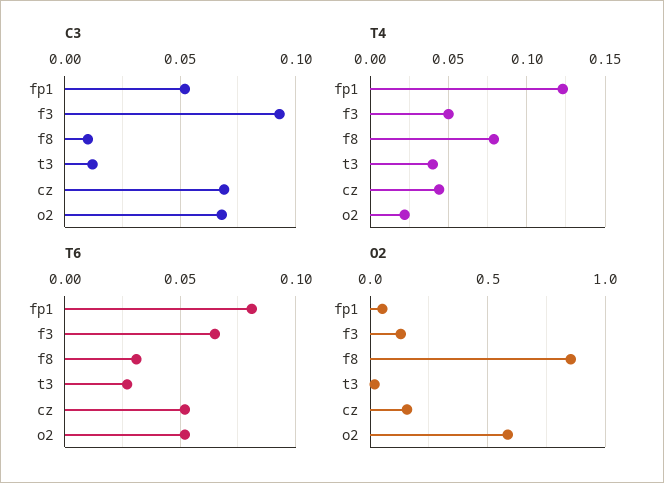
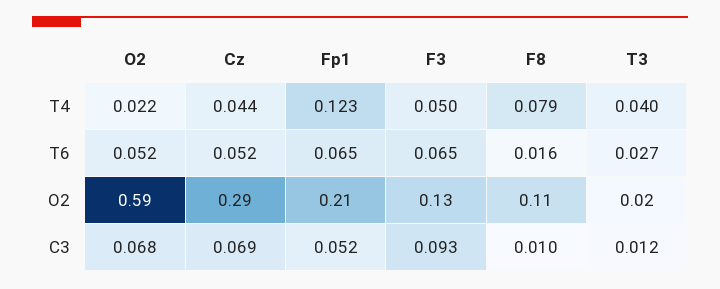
  {
    "C3": {
      "fp1": 0.052,
      "f3": 0.093,
      "f8": 0.01,
      "t3": 0.012,
      "cz": 0.069,
      "o2": 0.068
    },
    "T4": {
      "fp1": 0.123,
      "f3": 0.05,
      "f8": 0.079,
      "t3": 0.04,
      "cz": 0.044,
      "o2": 0.022
    },
    "T6": {
-     "fp1": 0.08,
+     "fp1": 0.065,
      "f3": 0.065,
-     "f8": 0.03,
+     "f8": 0.016,
      "t3": 0.027,
      "cz": 0.052,
      "o2": 0.052
    },
    "O2": {
-     "fp1": 0.05,
+     "fp1": 0.21,
      "f3": 0.13,
-     "f8": 0.85,
+     "f8": 0.11,
      "t3": 0.02,
-     "cz": 0.15,
+     "cz": 0.29,
      "o2": 0.59
    }
  }

